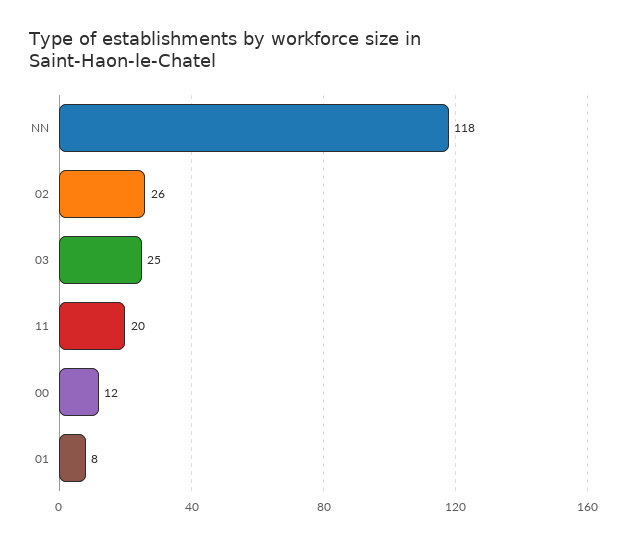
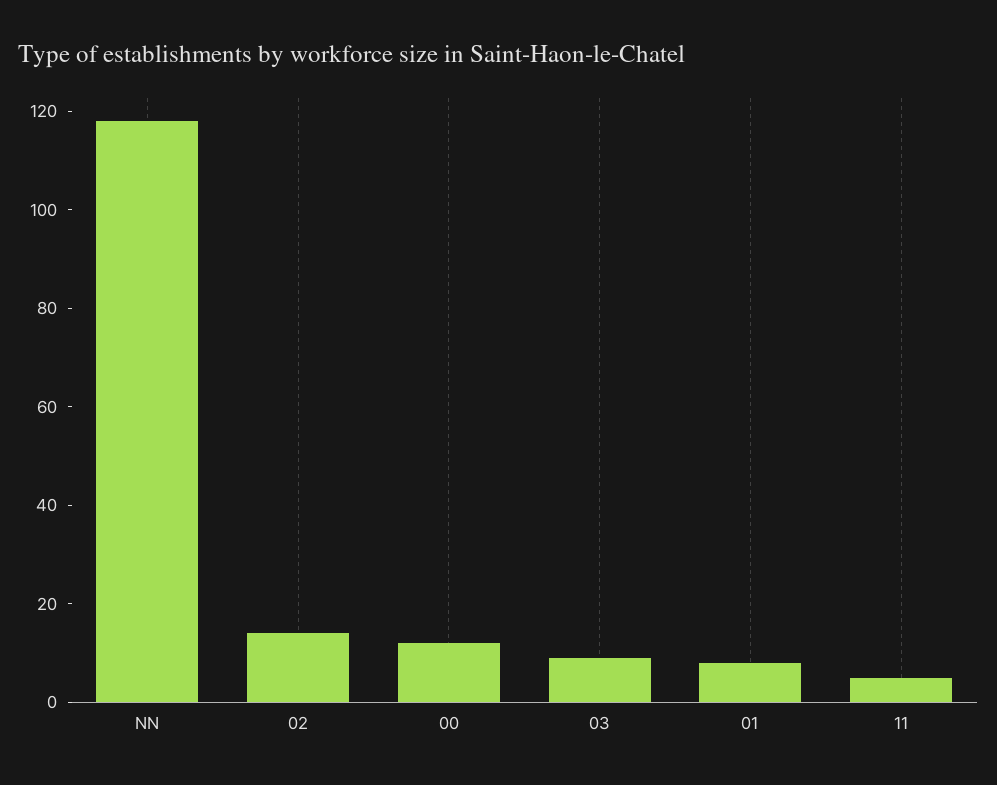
  {
    "NN": 118,
-   "02": 26,
+   "02": 15,
-   "03": 25,
+   "03": 10,
-   "11": 20,
+   "11": 5,
    "00": 12,
    "01": 8
  }

